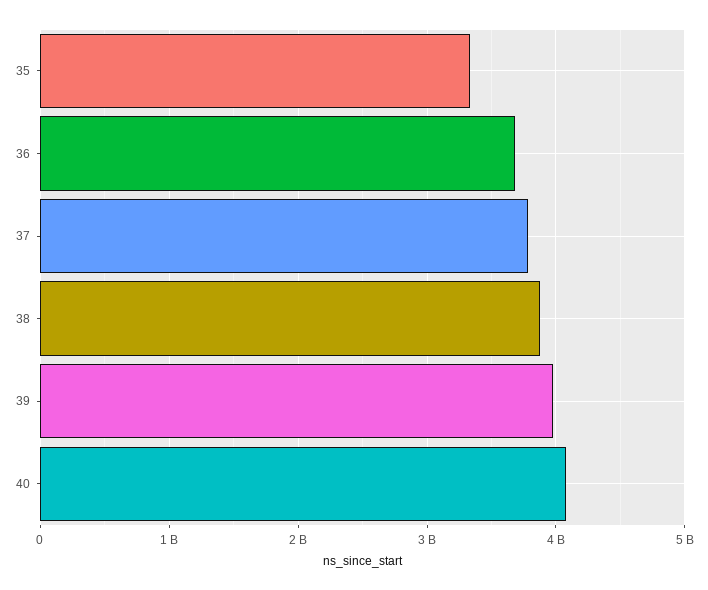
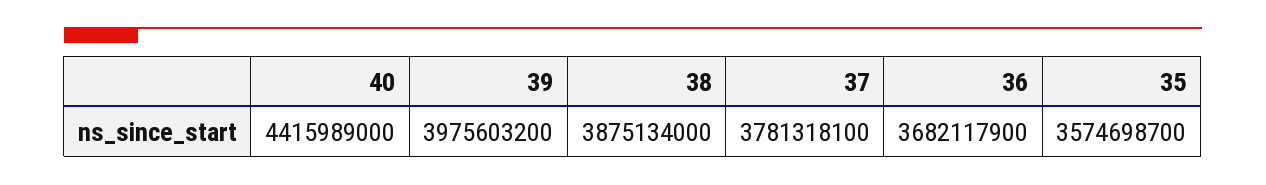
  {
-   "35": 3300000000,
+   "35": 3574698700,
    "36": 3682117900,
    "37": 3781318100,
    "38": 3875134000,
    "39": 3975603200,
-   "40": 4100000000
+   "40": 4415989000
  }

